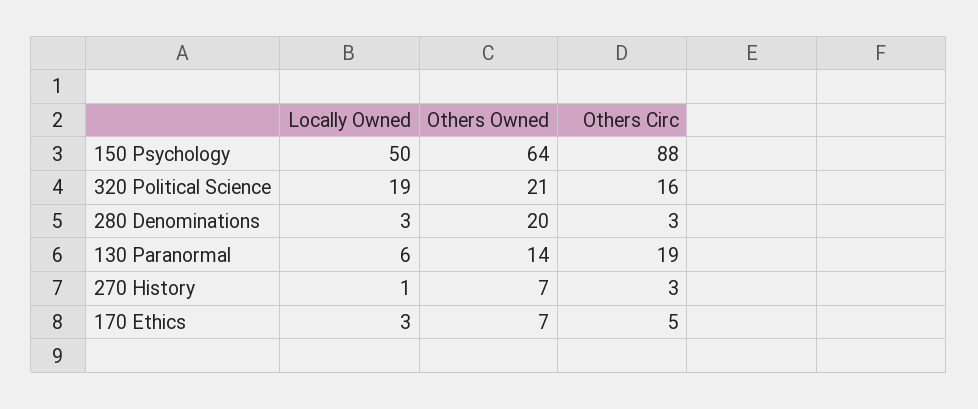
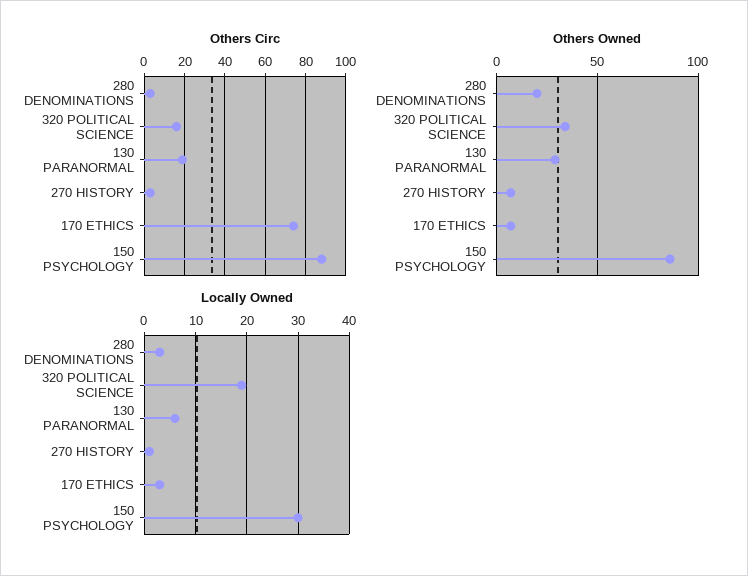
  {
    "Locally Owned": {
-     "150 Psychology": 50,
+     "150 Psychology": 30,
      "320 Political Science": 19,
      "280 Denominations": 3,
      "130 Paranormal": 6,
      "270 History": 1,
      "170 Ethics": 3
    },
    "Others Owned": {
-     "150 Psychology": 64,
+     "150 Psychology": 85,
-     "320 Political Science": 21,
+     "320 Political Science": 35,
      "280 Denominations": 20,
-     "130 Paranormal": 14,
+     "130 Paranormal": 30,
      "270 History": 7,
      "170 Ethics": 7
    },
    "Others Circ": {
      "150 Psychology": 88,
      "320 Political Science": 16,
      "280 Denominations": 3,
      "130 Paranormal": 19,
      "270 History": 3,
-     "170 Ethics": 5
+     "170 Ethics": 75
    }
  }

